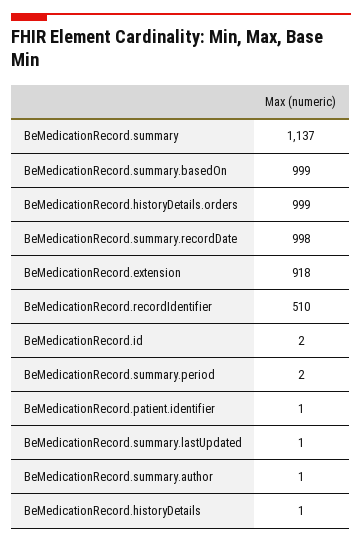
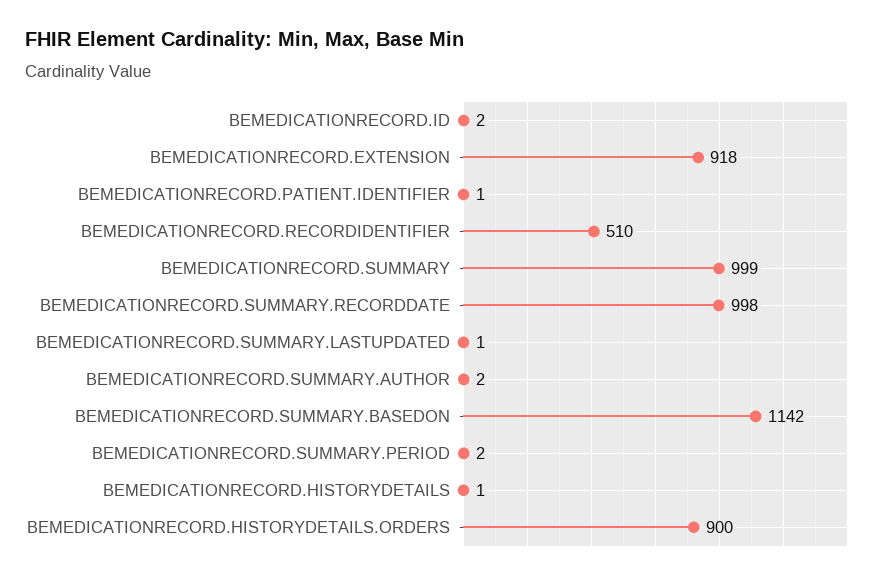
  {
-   "BeMedicationRecord.summary": 1137,
+   "BeMedicationRecord.summary": 999,
-   "BeMedicationRecord.summary.basedOn": 999,
+   "BeMedicationRecord.summary.basedOn": 1142,
-   "BeMedicationRecord.historyDetails.orders": 999,
+   "BeMedicationRecord.historyDetails.orders": 900,
    "BeMedicationRecord.summary.recordDate": 998,
    "BeMedicationRecord.extension": 918,
    "BeMedicationRecord.recordIdentifier": 510,
    "BeMedicationRecord.id": 2,
    "BeMedicationRecord.summary.period": 2,
    "BeMedicationRecord.patient.identifier": 1,
    "BeMedicationRecord.summary.lastUpdated": 1,
-   "BeMedicationRecord.summary.author": 1,
+   "BeMedicationRecord.summary.author": 2,
    "BeMedicationRecord.historyDetails": 1
  }

